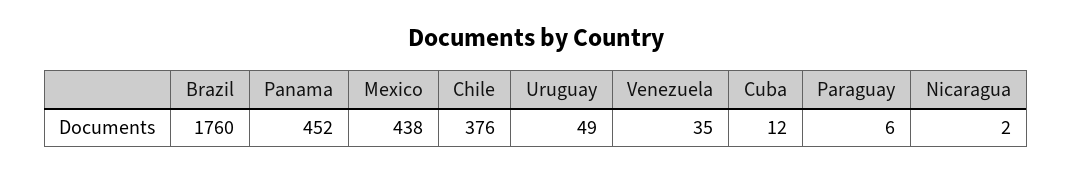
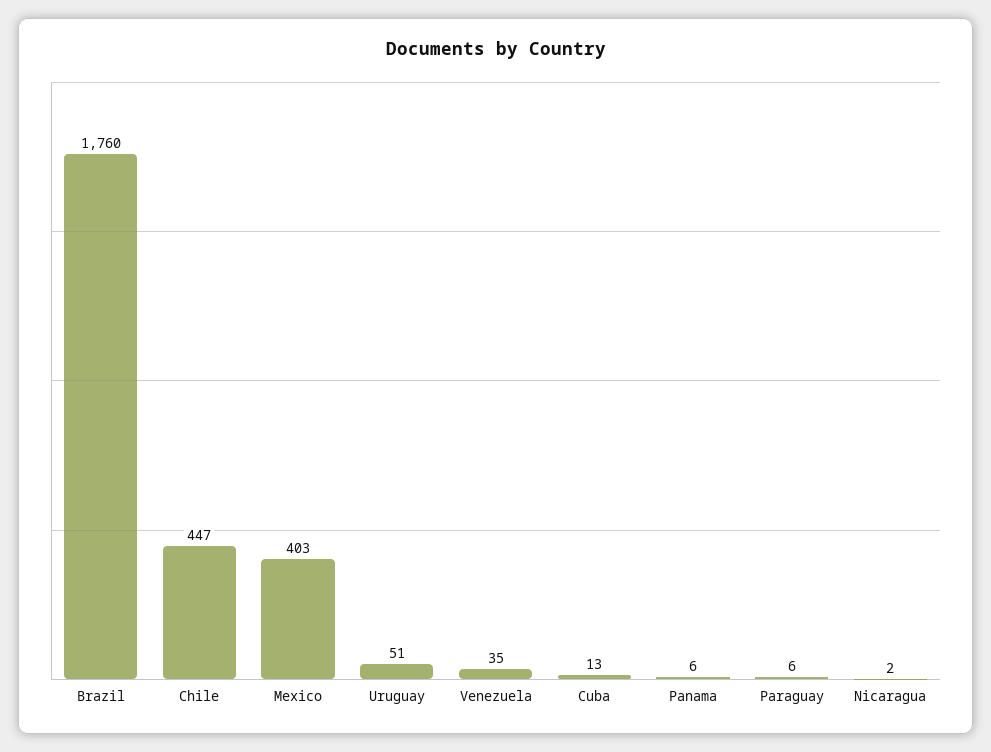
  {
    "Brazil": 1760,
-   "Panama": 452,
+   "Panama": 6,
-   "Mexico": 438,
+   "Mexico": 403,
-   "Chile": 376,
+   "Chile": 447,
-   "Uruguay": 49,
+   "Uruguay": 51,
    "Venezuela": 35,
-   "Cuba": 12,
+   "Cuba": 13,
    "Paraguay": 6,
    "Nicaragua": 2
  }

